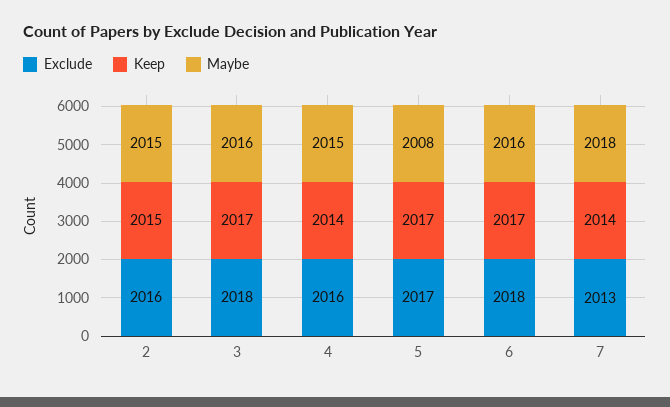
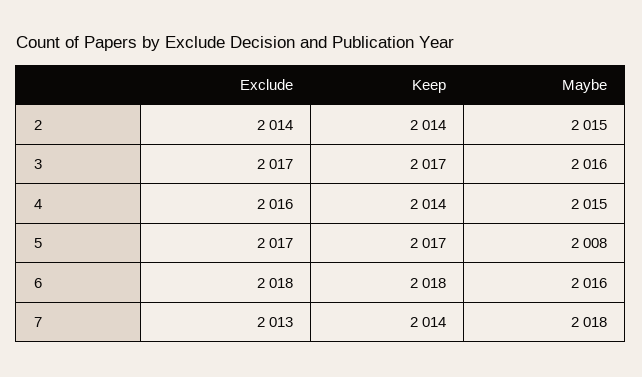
  {
    "Exclude": {
-     "2": 2016,
+     "2": 2014,
-     "3": 2018,
+     "3": 2017,
      "4": 2016,
      "5": 2017,
      "6": 2018,
      "7": 2013
    },
    "Keep": {
-     "2": 2015,
+     "2": 2014,
      "3": 2017,
      "4": 2014,
      "5": 2017,
-     "6": 2017,
+     "6": 2018,
      "7": 2014
    },
    "Maybe": {
      "2": 2015,
      "3": 2016,
      "4": 2015,
      "5": 2008,
      "6": 2016,
      "7": 2018
    }
  }

